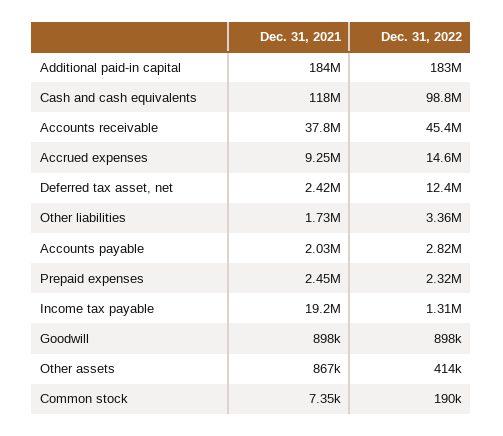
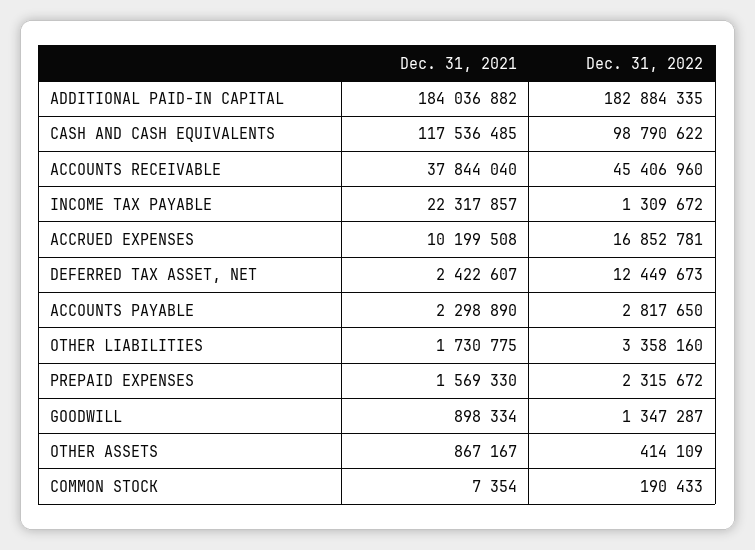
  {
    "Dec. 31, 2021": {
      "Additional paid-in capital": 184036882,
      "Cash and cash equivalents": 117536485,
      "Accounts receivable": 37844040,
-     "Accrued expenses": 9250000,
+     "Accrued expenses": 10199508,
      "Deferred tax asset, net": 2422607,
      "Other liabilities": 1730775,
-     "Accounts payable": 2030000,
+     "Accounts payable": 2298890,
-     "Prepaid expenses": 2450000,
+     "Prepaid expenses": 1569330,
-     "Income tax payable": 19200000,
+     "Income tax payable": 22317857,
      "Goodwill": 898334,
      "Other assets": 867167,
      "Common stock": 7354
    },
    "Dec. 31, 2022": {
      "Additional paid-in capital": 182884335,
      "Cash and cash equivalents": 98790622,
      "Accounts receivable": 45406960,
-     "Accrued expenses": 14600000,
+     "Accrued expenses": 16852781,
      "Deferred tax asset, net": 12449673,
      "Other liabilities": 3358160,
      "Accounts payable": 2817650,
      "Prepaid expenses": 2315672,
      "Income tax payable": 1309672,
-     "Goodwill": 898000,
+     "Goodwill": 1347287,
      "Other assets": 414109,
      "Common stock": 190433
    }
  }

